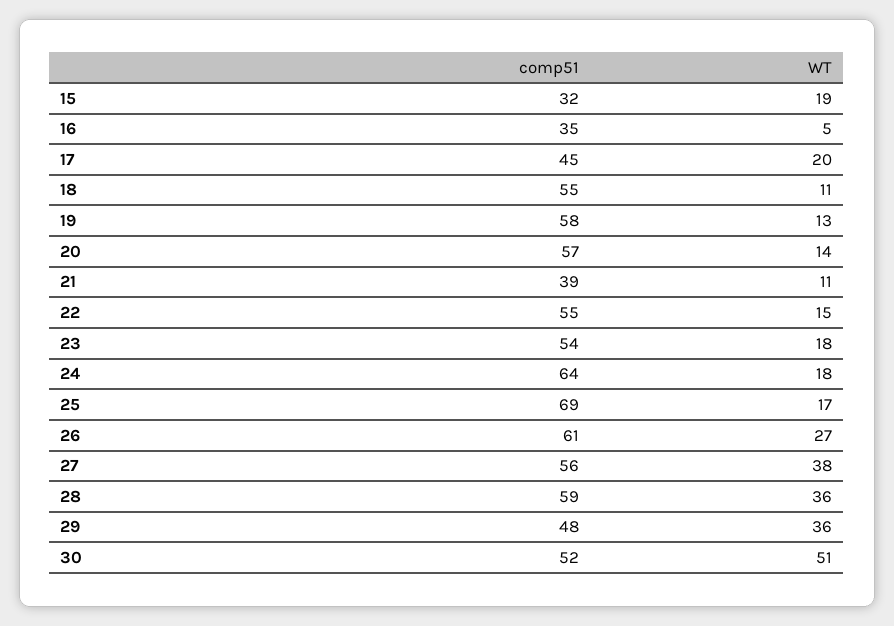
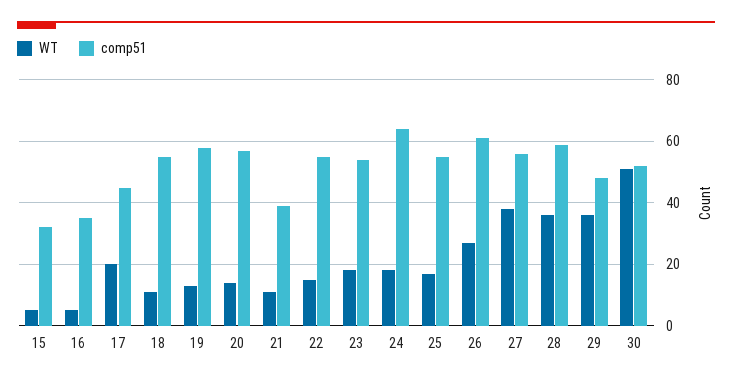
  {
    "comp51": {
      "15": 32,
      "16": 35,
      "17": 45,
      "18": 55,
      "19": 58,
      "20": 57,
      "21": 39,
      "22": 55,
      "23": 54,
      "24": 64,
-     "25": 69,
+     "25": 55,
      "26": 61,
      "27": 56,
      "28": 59,
      "29": 48,
      "30": 52
    },
    "WT": {
-     "15": 19,
+     "15": 5,
      "16": 5,
      "17": 20,
      "18": 11,
      "19": 13,
      "20": 14,
      "21": 11,
      "22": 15,
      "23": 18,
      "24": 18,
      "25": 17,
      "26": 27,
      "27": 38,
      "28": 36,
      "29": 36,
      "30": 51
    }
  }

